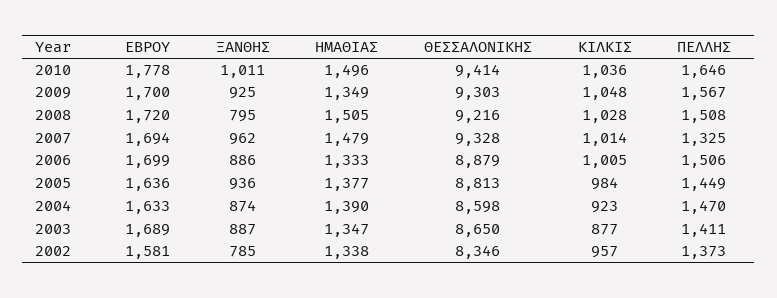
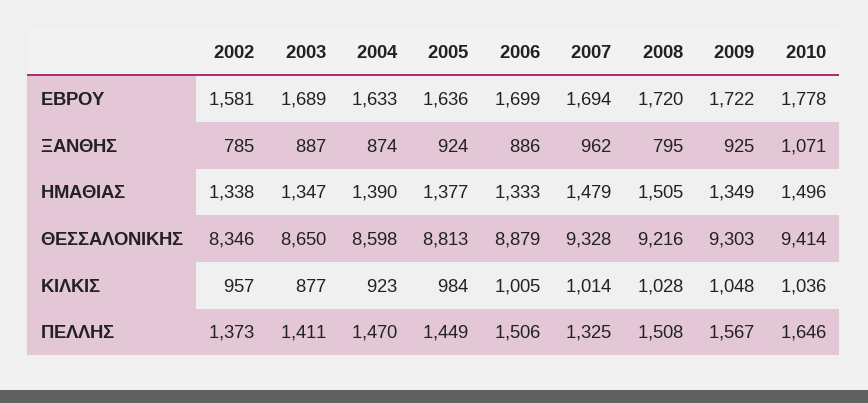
  {
    "ΕΒΡΟΥ": {
      "2010": 1778,
-     "2009": 1700,
+     "2009": 1722,
      "2008": 1720,
      "2007": 1694,
      "2006": 1699,
      "2005": 1636,
      "2004": 1633,
      "2003": 1689,
      "2002": 1581
    },
    "ΞΑΝΘΗΣ": {
-     "2010": 1011,
+     "2010": 1071,
      "2009": 925,
      "2008": 795,
      "2007": 962,
      "2006": 886,
-     "2005": 936,
+     "2005": 924,
      "2004": 874,
      "2003": 887,
      "2002": 785
    },
    "ΗΜΑΘΙΑΣ": {
      "2010": 1496,
      "2009": 1349,
      "2008": 1505,
      "2007": 1479,
      "2006": 1333,
      "2005": 1377,
      "2004": 1390,
      "2003": 1347,
      "2002": 1338
    },
    "ΘΕΣΣΑΛΟΝΙΚΗΣ": {
      "2010": 9414,
      "2009": 9303,
      "2008": 9216,
      "2007": 9328,
      "2006": 8879,
      "2005": 8813,
      "2004": 8598,
      "2003": 8650,
      "2002": 8346
    },
    "ΚΙΛΚΙΣ": {
      "2010": 1036,
      "2009": 1048,
      "2008": 1028,
      "2007": 1014,
      "2006": 1005,
      "2005": 984,
      "2004": 923,
      "2003": 877,
      "2002": 957
    },
    "ΠΕΛΛΗΣ": {
      "2010": 1646,
      "2009": 1567,
      "2008": 1508,
      "2007": 1325,
      "2006": 1506,
      "2005": 1449,
      "2004": 1470,
      "2003": 1411,
      "2002": 1373
    }
  }

